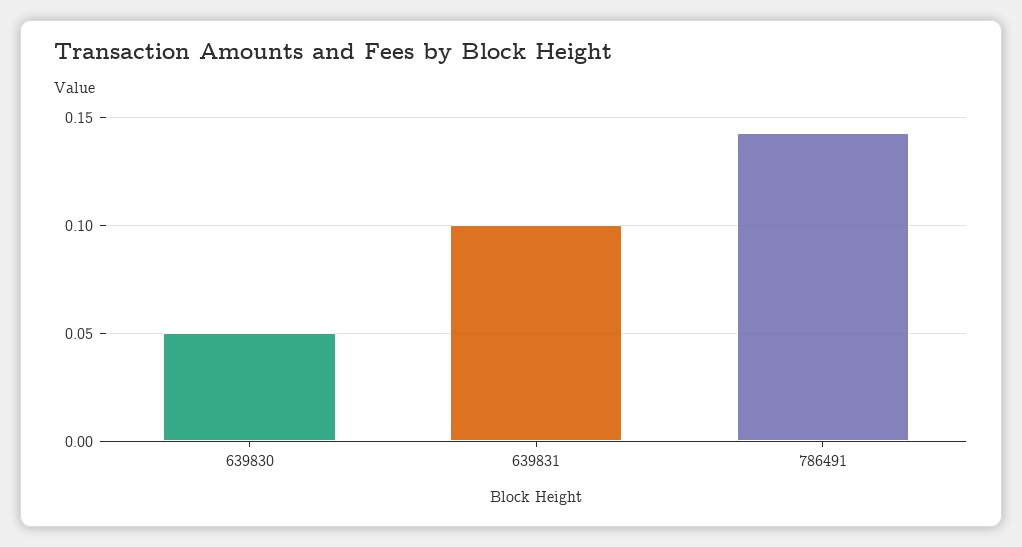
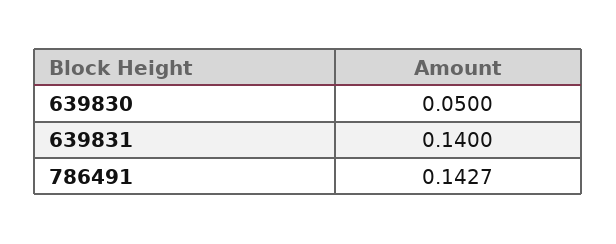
  {
    "639830": 0.05,
-   "639831": 0.1,
+   "639831": 0.14,
    "786491": 0.1427
  }

